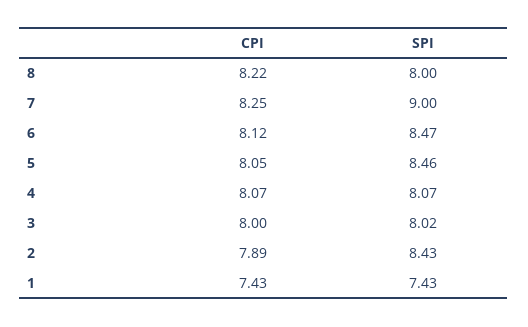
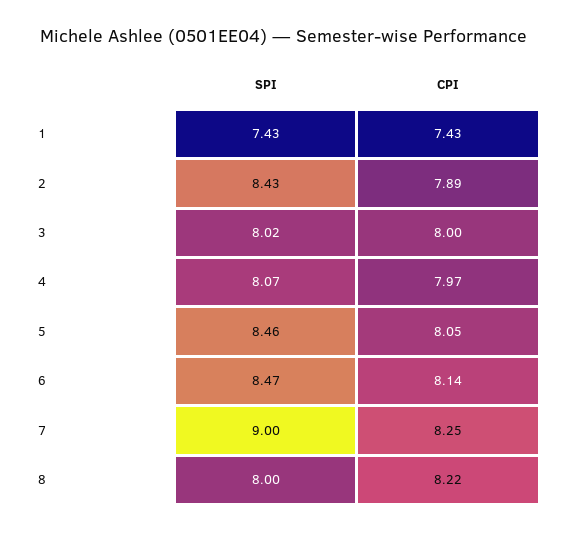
  {
    "CPI": {
      "8": 8.22,
      "7": 8.25,
-     "6": 8.12,
+     "6": 8.14,
      "5": 8.05,
-     "4": 8.07,
+     "4": 7.97,
      "3": 8,
      "2": 7.89,
      "1": 7.43
    },
    "SPI": {
      "8": 8,
      "7": 9,
      "6": 8.47,
      "5": 8.46,
      "4": 8.07,
      "3": 8.02,
      "2": 8.43,
      "1": 7.43
    }
  }

